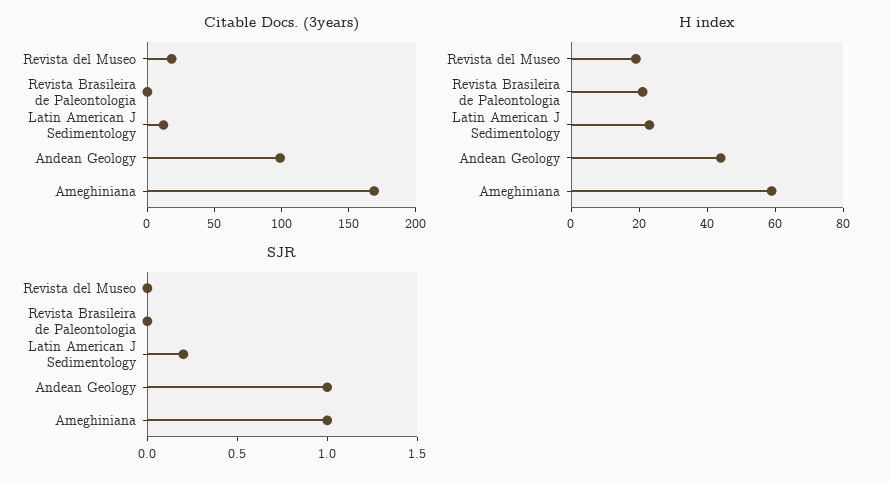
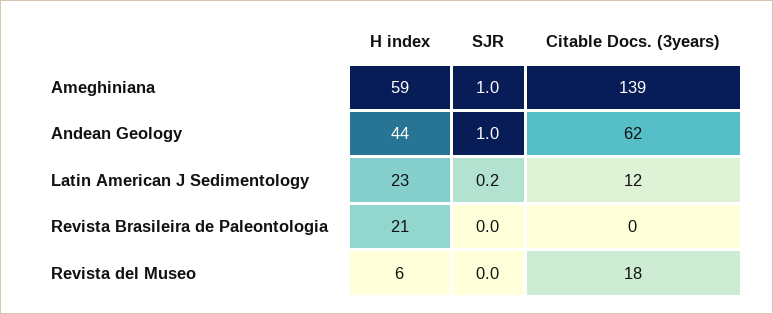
  {
    "Citable Docs. (3years)": {
      "Revista del Museo": 18,
      "Revista Brasileira de Paleontologia": 0,
      "Latin American J Sedimentology": 12,
-     "Andean Geology": 100,
+     "Andean Geology": 62,
-     "Ameghiniana": 170
+     "Ameghiniana": 139
    },
    "H index": {
-     "Revista del Museo": 20,
+     "Revista del Museo": 6,
      "Revista Brasileira de Paleontologia": 21,
      "Latin American J Sedimentology": 23,
      "Andean Geology": 44,
      "Ameghiniana": 59
    },
    "SJR": {
      "Revista del Museo": 0,
      "Revista Brasileira de Paleontologia": 0,
      "Latin American J Sedimentology": 0.2,
      "Andean Geology": 1,
      "Ameghiniana": 1
    }
  }

